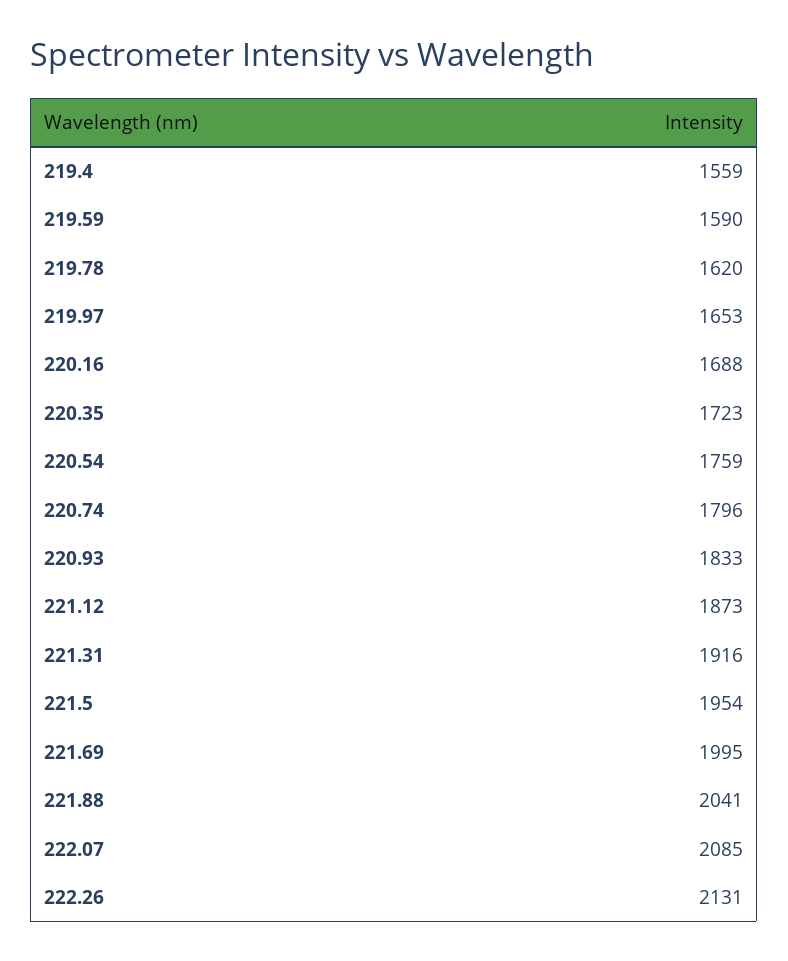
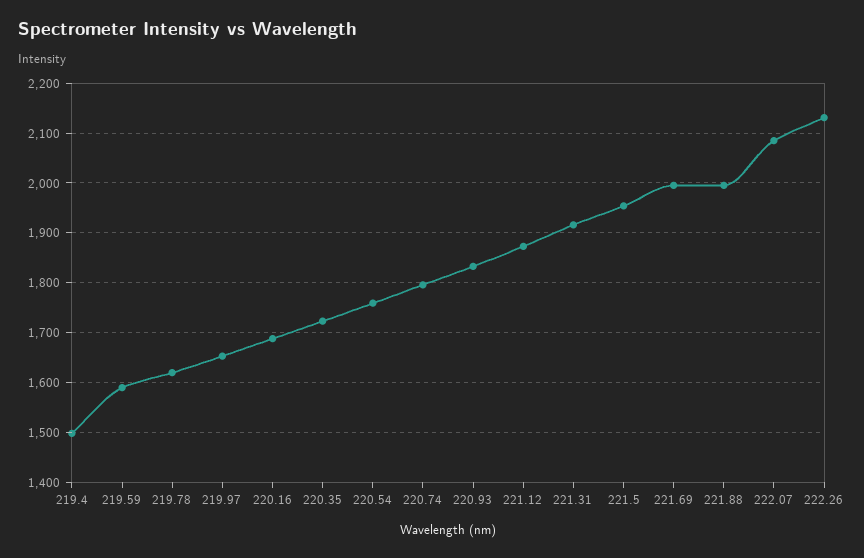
  {
-   "219.4": 1559,
+   "219.4": 1500,
    "219.59": 1590,
    "219.78": 1620,
    "219.97": 1653,
    "220.16": 1688,
    "220.35": 1723,
    "220.54": 1759,
    "220.74": 1796,
    "220.93": 1833,
    "221.12": 1873,
    "221.31": 1916,
    "221.5": 1954,
    "221.69": 1995,
-   "221.88": 2041,
+   "221.88": 2000,
    "222.07": 2085,
    "222.26": 2131
  }

